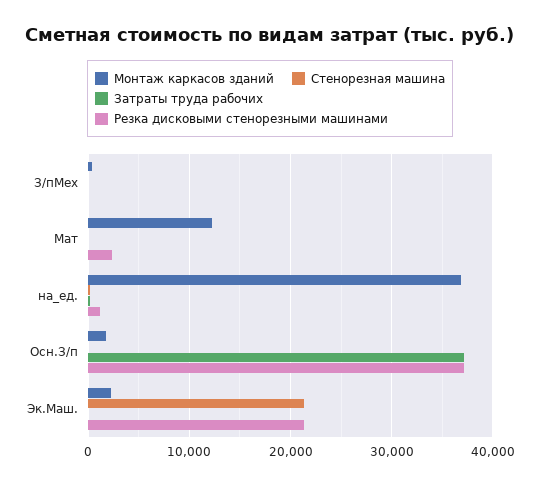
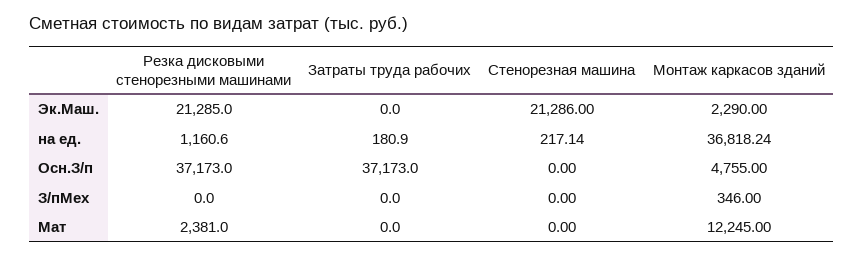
  {
    "Монтаж каркасов зданий": {
      "З/пМех": 346,
      "Мат": 12245,
      "на_ед.": 36818.24,
-     "Осн.З/п": 2000,
+     "Осн.З/п": 4755,
      "Эк.Маш.": 2290
    },
    "Стенорезная машина": {
      "З/пМех": 0,
      "Мат": 0,
      "на_ед.": 217.14,
      "Осн.З/п": 0,
      "Эк.Маш.": 21286
    },
    "Затраты труда рабочих": {
      "З/пМех": 0,
      "Мат": 0,
      "на_ед.": 180.9,
      "Осн.З/п": 37173,
      "Эк.Маш.": 0
    },
    "Резка дисковыми стенорезными машинами": {
      "З/пМех": 0,
      "Мат": 2381,
      "на_ед.": 1160.6,
      "Осн.З/п": 37173,
      "Эк.Маш.": 21285
    }
  }

